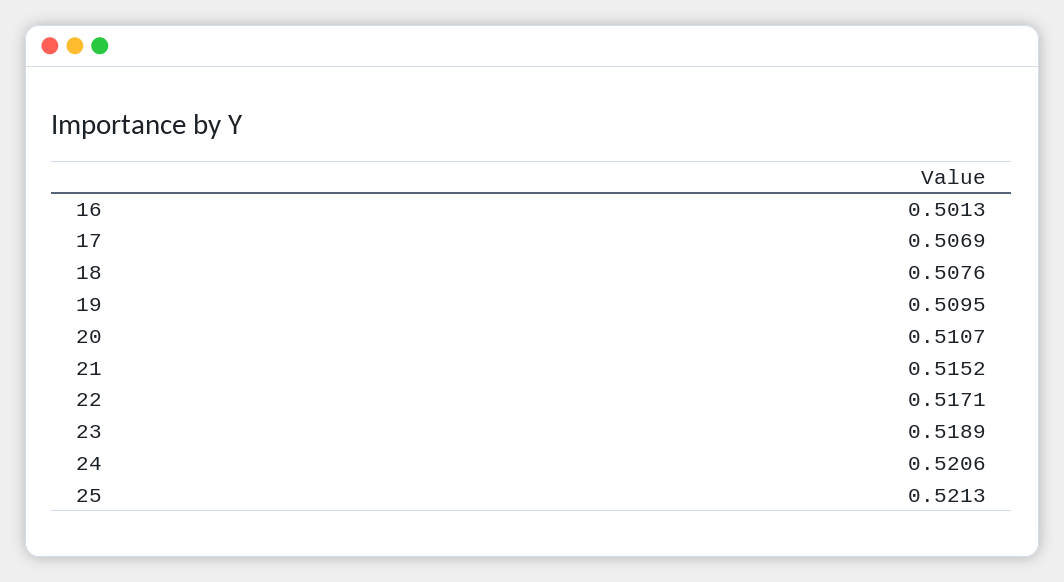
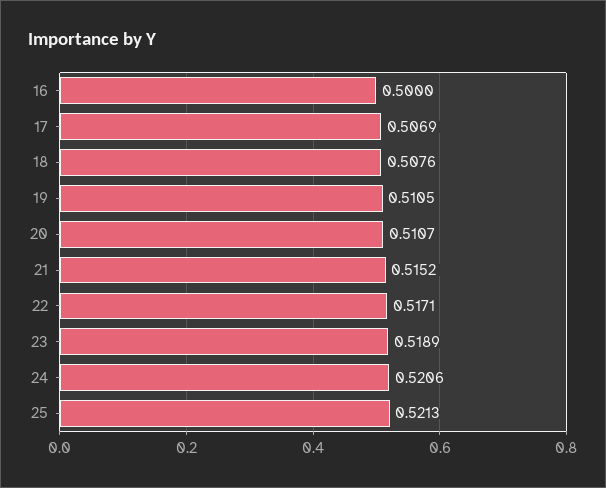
  {
-   "16": 0.5013,
+   "16": 0.5,
    "17": 0.5069,
    "18": 0.5076,
-   "19": 0.5095,
+   "19": 0.5105,
    "20": 0.5107,
    "21": 0.5152,
    "22": 0.5171,
    "23": 0.5189,
    "24": 0.5206,
    "25": 0.5213
  }

